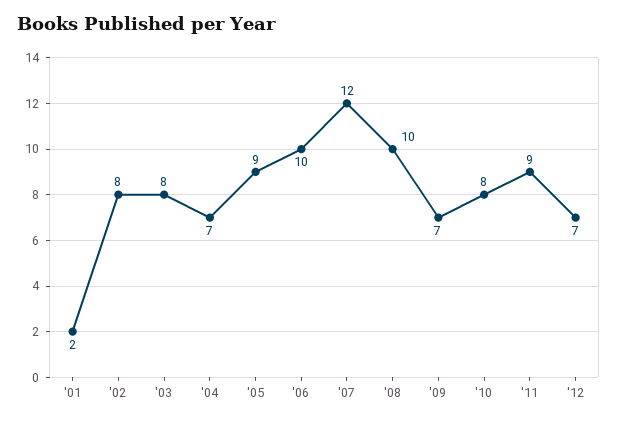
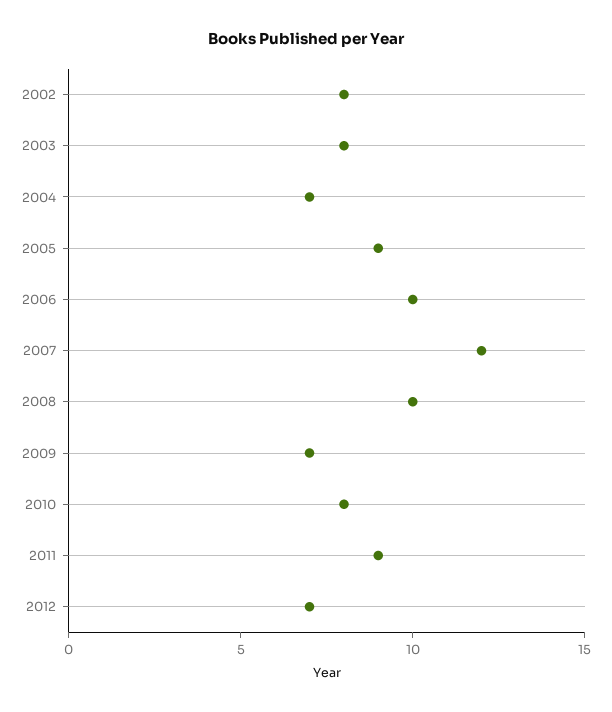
  {
-   "'01": 2,
    "'02": 8,
    "'03": 8,
    "'04": 7,
    "'05": 9,
    "'06": 10,
    "'07": 12,
    "'08": 10,
    "'09": 7,
    "'10": 8,
    "'11": 9,
    "'12": 7
  }

